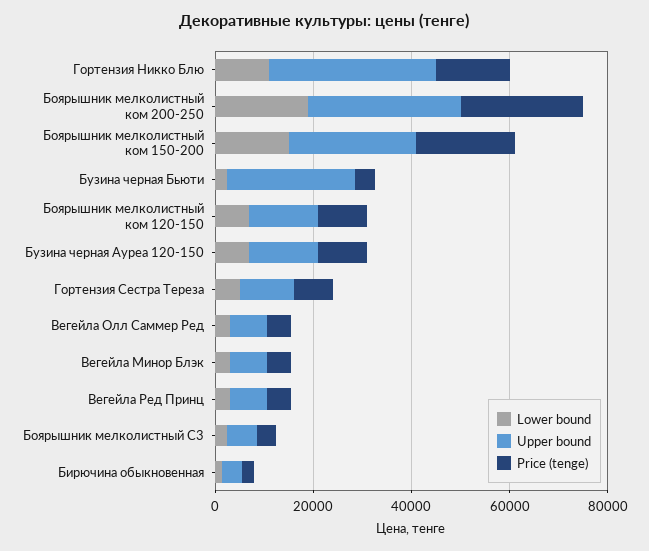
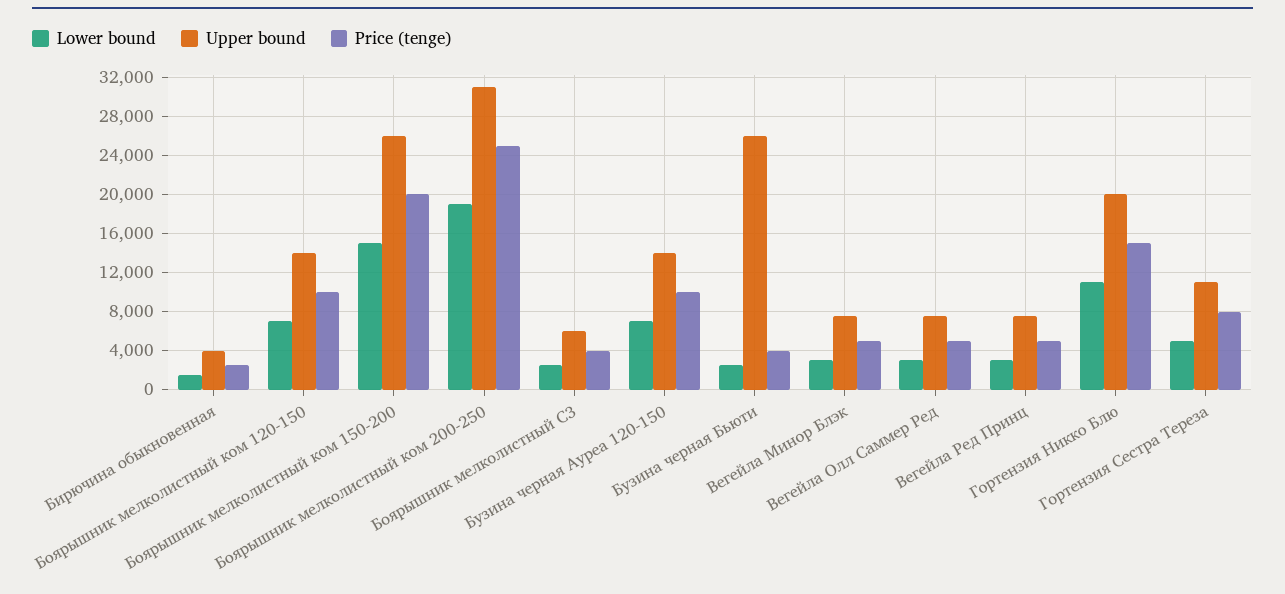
  {
    "Lower bound": {
      "Гортензия Никко Блю": 11000,
      "Боярышник мелколистный ком 200-250": 19000,
      "Боярышник мелколистный ком 150-200": 15000,
      "Бузина черная Бьюти": 3000,
      "Боярышник мелколистный ком 120-150": 7000,
      "Бузина черная Ауреа 120-150": 7000,
      "Гортензия Сестра Тереза": 5000,
      "Вегейла Олл Саммер Ред": 3000,
      "Вегейла Минор Блэк": 3000,
      "Вегейла Ред Принц": 3000,
      "Боярышник мелколистный С3": 3000,
      "Бирючина обыкновенная": 2000
    },
    "Upper bound": {
-     "Гортензия Никко Блю": 35000,
+     "Гортензия Никко Блю": 20000,
      "Боярышник мелколистный ком 200-250": 31000,
      "Боярышник мелколистный ком 150-200": 26000,
      "Бузина черная Бьюти": 26000,
      "Боярышник мелколистный ком 120-150": 14000,
      "Бузина черная Ауреа 120-150": 14000,
      "Гортензия Сестра Тереза": 11000,
      "Вегейла Олл Саммер Ред": 8000,
      "Вегейла Минор Блэк": 8000,
      "Вегейла Ред Принц": 8000,
      "Боярышник мелколистный С3": 6000,
      "Бирючина обыкновенная": 4000
    },
    "Price (tenge)": {
      "Гортензия Никко Блю": 15000,
      "Боярышник мелколистный ком 200-250": 25000,
      "Боярышник мелколистный ком 150-200": 20000,
      "Бузина черная Бьюти": 4000,
      "Боярышник мелколистный ком 120-150": 10000,
      "Бузина черная Ауреа 120-150": 10000,
      "Гортензия Сестра Тереза": 8000,
      "Вегейла Олл Саммер Ред": 5000,
      "Вегейла Минор Блэк": 5000,
      "Вегейла Ред Принц": 5000,
      "Боярышник мелколистный С3": 4000,
      "Бирючина обыкновенная": 3000
    }
  }

